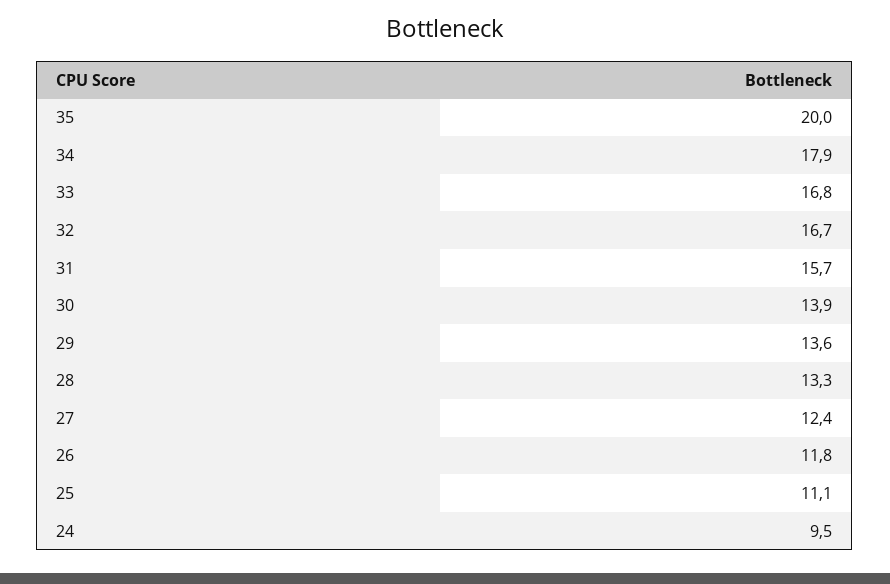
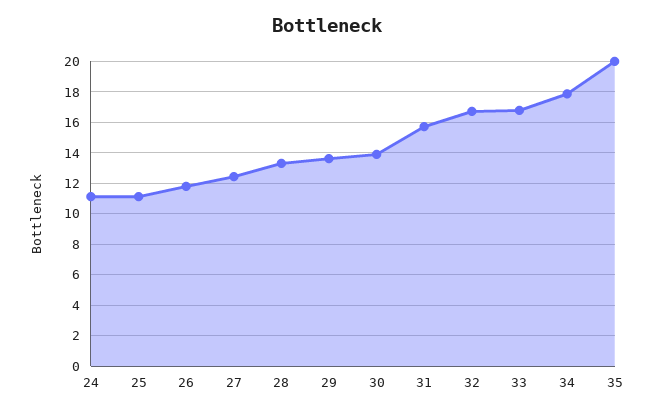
  {
    "35": 20,
    "34": 17.9,
    "33": 16.8,
    "32": 16.7,
    "31": 15.7,
    "30": 13.9,
    "29": 13.6,
    "28": 13.3,
    "27": 12.4,
    "26": 11.8,
    "25": 11.1,
-   "24": 9.5
+   "24": 11
  }

